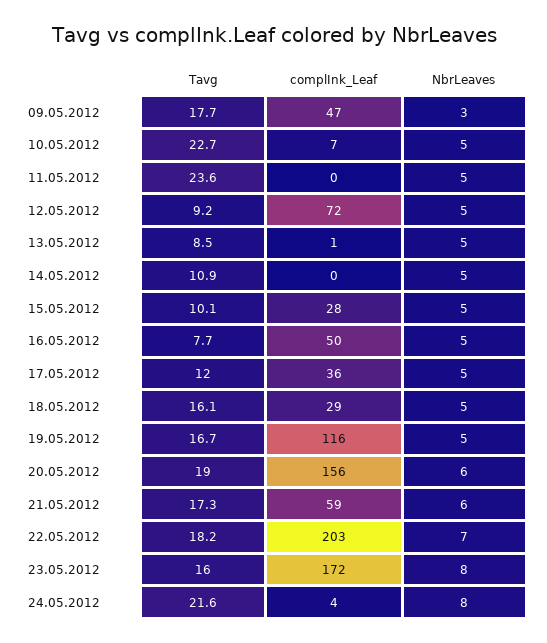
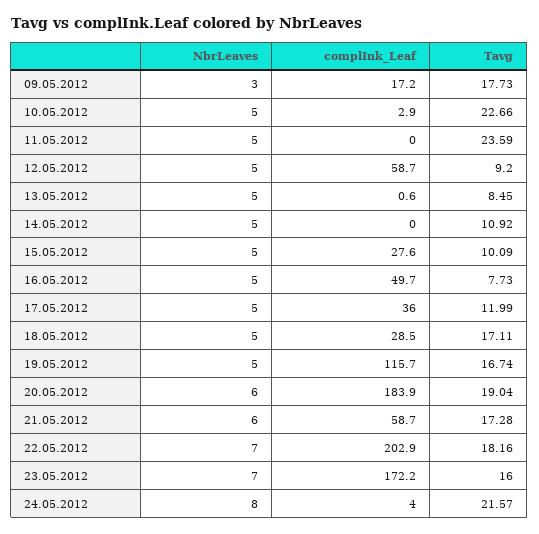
  {
    "Tavg": {
      "09.05.2012": 17.73,
      "10.05.2012": 22.66,
      "11.05.2012": 23.59,
      "12.05.2012": 9.2,
      "13.05.2012": 8.45,
      "14.05.2012": 10.92,
      "15.05.2012": 10.09,
      "16.05.2012": 7.73,
      "17.05.2012": 11.99,
-     "18.05.2012": 16.1,
+     "18.05.2012": 17.11,
      "19.05.2012": 16.74,
      "20.05.2012": 19.04,
      "21.05.2012": 17.28,
      "22.05.2012": 18.16,
      "23.05.2012": 16,
      "24.05.2012": 21.57
    },
    "complInk_Leaf": {
-     "09.05.2012": 47,
+     "09.05.2012": 17.2,
-     "10.05.2012": 7,
+     "10.05.2012": 2.9,
      "11.05.2012": 0,
-     "12.05.2012": 72,
+     "12.05.2012": 58.7,
      "13.05.2012": 0.6,
      "14.05.2012": 0,
      "15.05.2012": 27.6,
      "16.05.2012": 49.7,
      "17.05.2012": 36,
      "18.05.2012": 28.5,
      "19.05.2012": 115.7,
-     "20.05.2012": 156,
+     "20.05.2012": 183.9,
      "21.05.2012": 58.7,
      "22.05.2012": 202.9,
      "23.05.2012": 172.2,
      "24.05.2012": 4
    },
    "NbrLeaves": {
      "09.05.2012": 3,
      "10.05.2012": 5,
      "11.05.2012": 5,
      "12.05.2012": 5,
      "13.05.2012": 5,
      "14.05.2012": 5,
      "15.05.2012": 5,
      "16.05.2012": 5,
      "17.05.2012": 5,
      "18.05.2012": 5,
      "19.05.2012": 5,
      "20.05.2012": 6,
      "21.05.2012": 6,
      "22.05.2012": 7,
-     "23.05.2012": 8,
+     "23.05.2012": 7,
      "24.05.2012": 8
    }
  }

